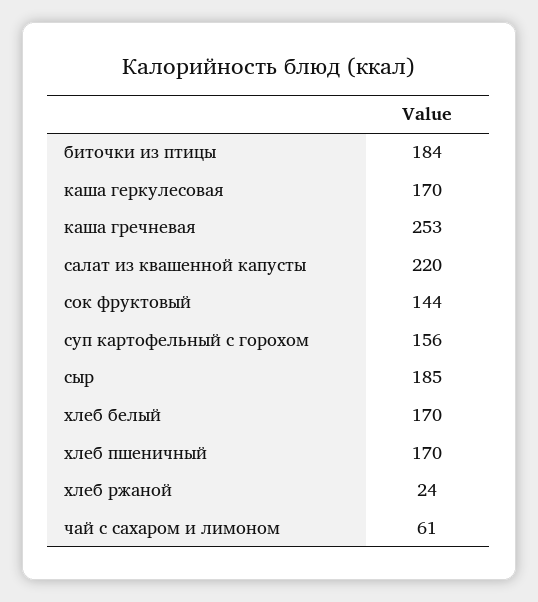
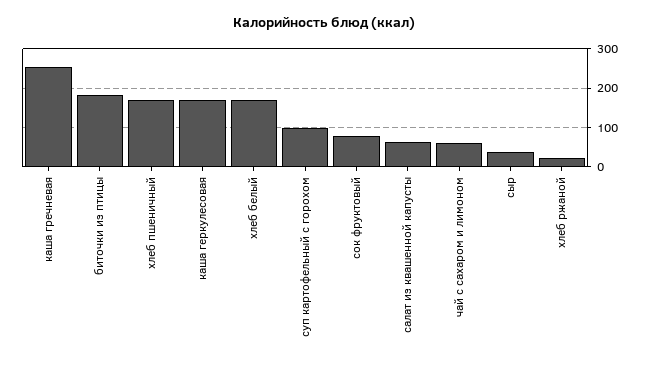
  {
    "биточки из птицы": 184,
    "каша геркулесовая": 170,
    "каша гречневая": 253,
-   "салат из квашенной капусты": 220,
+   "салат из квашенной капусты": 60,
-   "сок фруктовый": 144,
+   "сок фруктовый": 80,
-   "суп картофельный с горохом": 156,
+   "суп картофельный с горохом": 100,
-   "сыр": 185,
+   "сыр": 40,
    "хлеб белый": 170,
    "хлеб пшеничный": 170,
    "хлеб ржаной": 24,
    "чай с сахаром и лимоном": 61
  }

